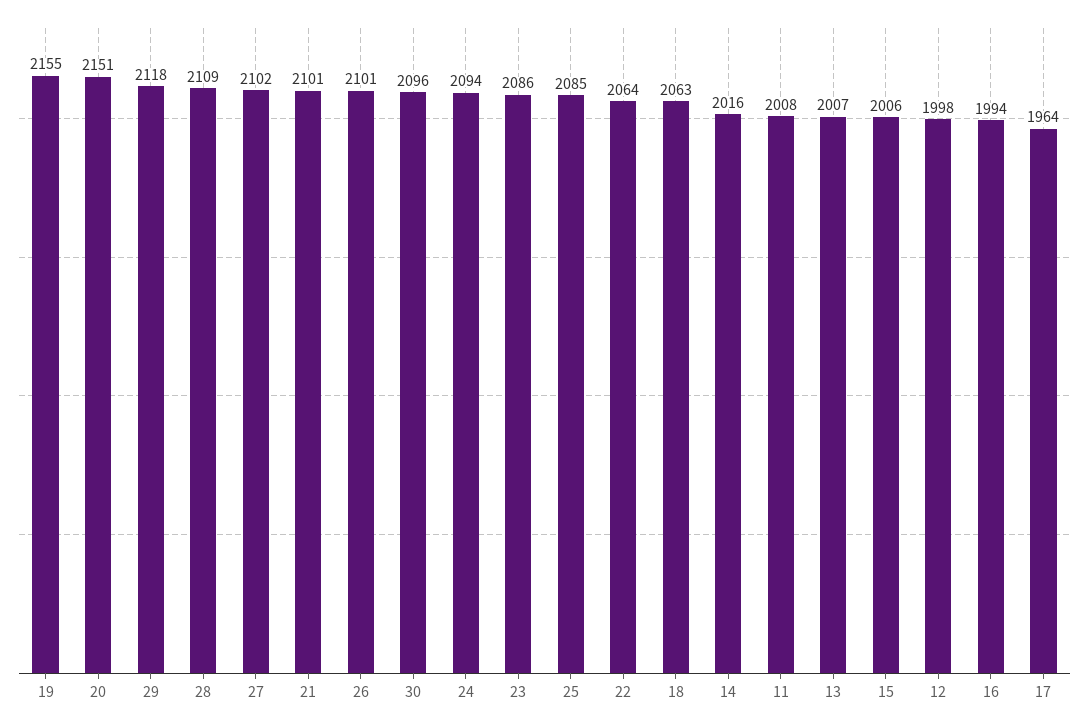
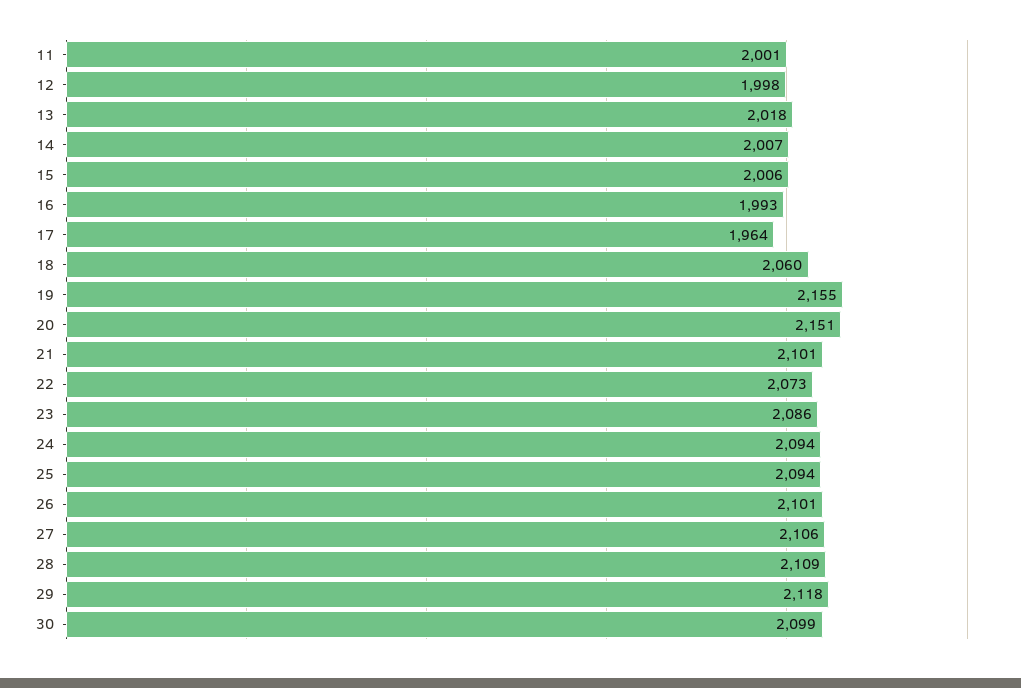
  {
    "19": 2155,
    "20": 2151,
    "29": 2118,
    "28": 2109,
-   "27": 2102,
+   "27": 2106,
    "21": 2101,
    "26": 2101,
-   "30": 2096,
+   "30": 2099,
    "24": 2094,
    "23": 2086,
-   "25": 2085,
+   "25": 2094,
-   "22": 2064,
+   "22": 2073,
-   "18": 2063,
+   "18": 2060,
-   "14": 2016,
+   "14": 2007,
-   "11": 2008,
+   "11": 2001,
-   "13": 2007,
+   "13": 2018,
    "15": 2006,
    "12": 1998,
-   "16": 1994,
+   "16": 1993,
    "17": 1964
  }

